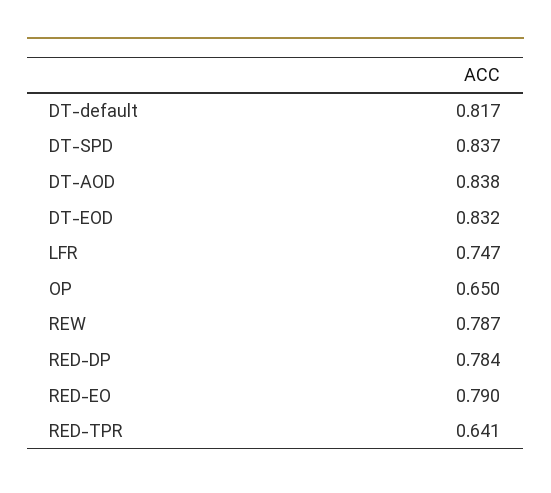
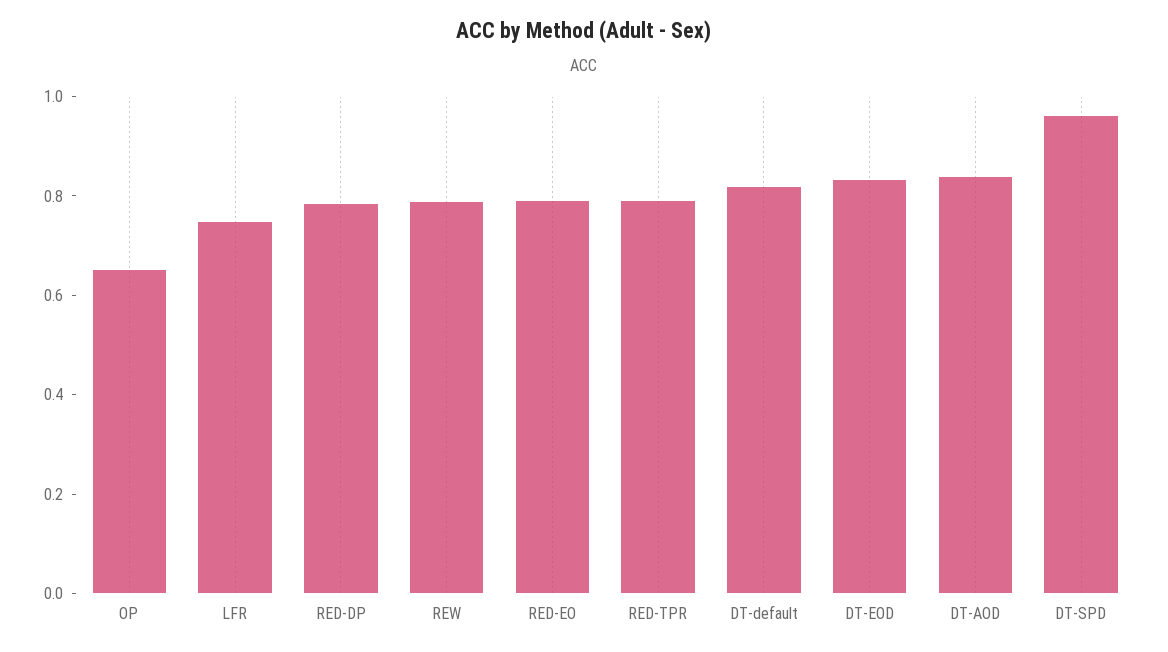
  {
    "DT-default": 0.817,
-   "DT-SPD": 0.837,
+   "DT-SPD": 0.95,
    "DT-AOD": 0.838,
    "DT-EOD": 0.832,
    "LFR": 0.747,
    "OP": 0.65,
    "REW": 0.787,
    "RED-DP": 0.784,
    "RED-EO": 0.79,
-   "RED-TPR": 0.641
+   "RED-TPR": 0.8
  }

